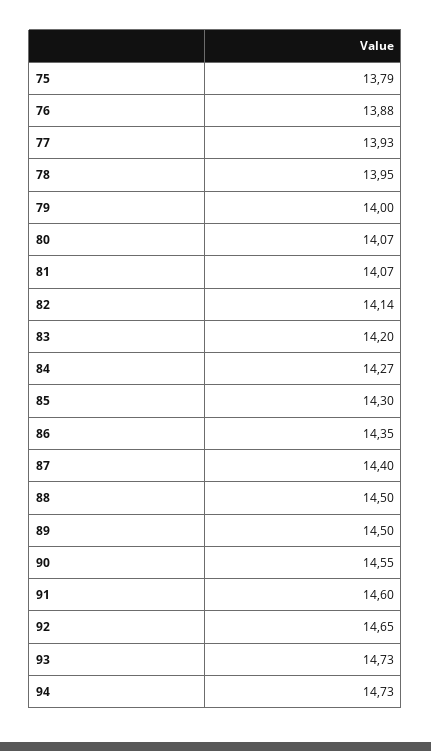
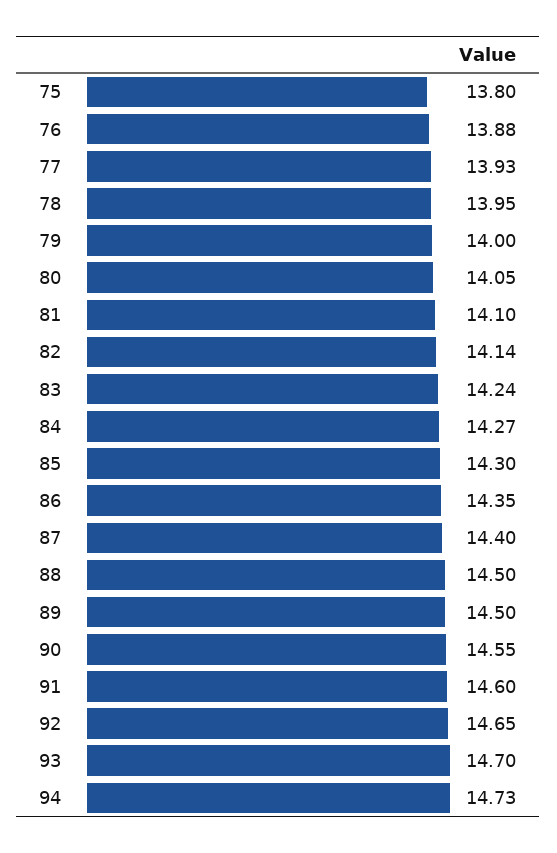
  {
-   "75": 13.79,
+   "75": 13.8,
    "76": 13.88,
    "77": 13.93,
    "78": 13.95,
    "79": 14,
-   "80": 14.07,
+   "80": 14.05,
-   "81": 14.07,
+   "81": 14.1,
    "82": 14.14,
-   "83": 14.2,
+   "83": 14.24,
    "84": 14.27,
    "85": 14.3,
    "86": 14.35,
    "87": 14.4,
    "88": 14.5,
    "89": 14.5,
    "90": 14.55,
    "91": 14.6,
    "92": 14.65,
-   "93": 14.73,
+   "93": 14.7,
    "94": 14.73
  }

